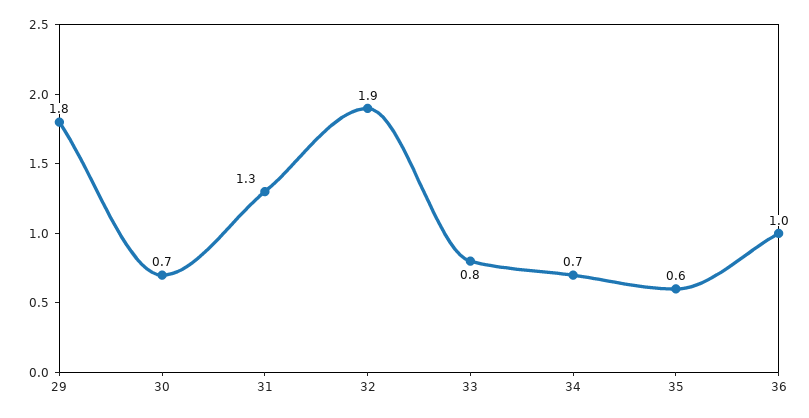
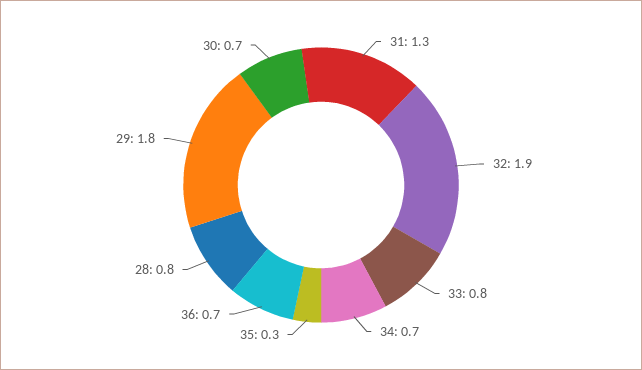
  {
    "29": 1.8,
    "30": 0.7,
    "31": 1.3,
    "32": 1.9,
    "33": 0.8,
    "34": 0.7,
-   "35": 0.6,
+   "35": 0.3,
-   "36": 1
+   "36": 0.7,
+   "28": 0.8
  }

